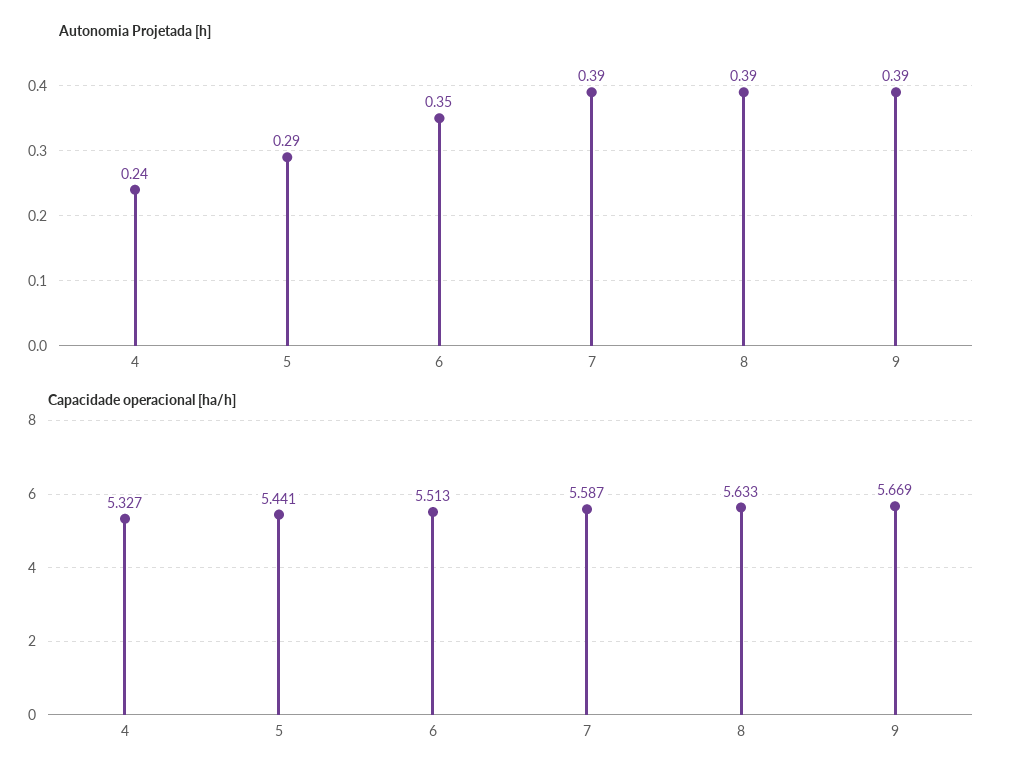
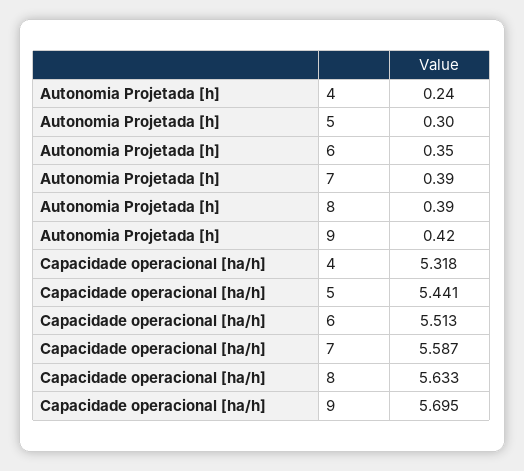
  {
    "Autonomia Projetada [h]": {
      "4": 0.24,
-     "5": 0.29,
+     "5": 0.3,
      "6": 0.35,
      "7": 0.39,
      "8": 0.39,
-     "9": 0.39
+     "9": 0.42
    },
    "Capacidade operacional [ha/h]": {
-     "4": 5.327,
+     "4": 5.318,
      "5": 5.441,
      "6": 5.513,
      "7": 5.587,
      "8": 5.633,
-     "9": 5.669
+     "9": 5.695
    }
  }

